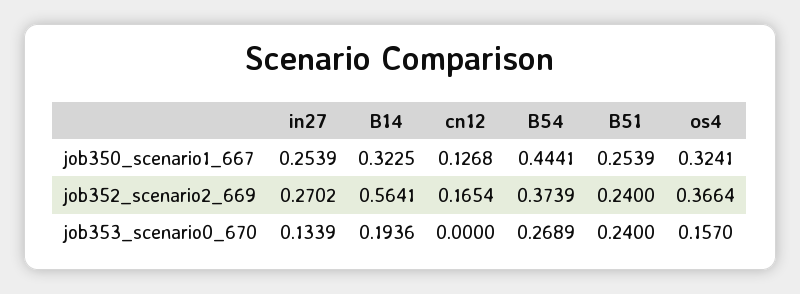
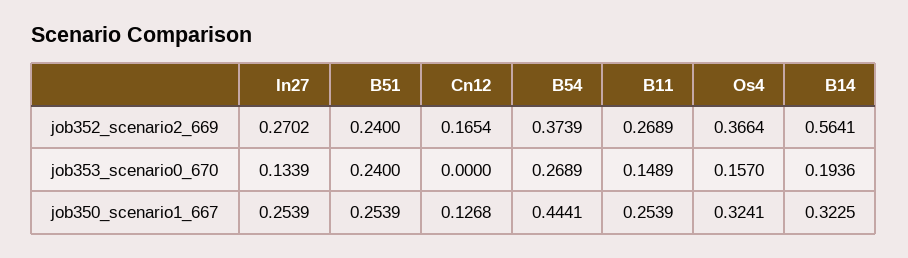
  {
    "in27": {
      "job350_scenario1_667": 0.2539,
      "job352_scenario2_669": 0.2702,
      "job353_scenario0_670": 0.1339
    },
    "B14": {
      "job350_scenario1_667": 0.3225,
      "job352_scenario2_669": 0.5641,
      "job353_scenario0_670": 0.1936
    },
    "cn12": {
      "job350_scenario1_667": 0.1268,
      "job352_scenario2_669": 0.1654,
      "job353_scenario0_670": 0
    },
    "B54": {
      "job350_scenario1_667": 0.4441,
      "job352_scenario2_669": 0.3739,
      "job353_scenario0_670": 0.2689
    },
    "B51": {
      "job350_scenario1_667": 0.2539,
      "job352_scenario2_669": 0.24,
      "job353_scenario0_670": 0.24
    },
    "os4": {
      "job350_scenario1_667": 0.3241,
      "job352_scenario2_669": 0.3664,
      "job353_scenario0_670": 0.157
-   }
+   },
+   "B11": {
+     "job352_scenario2_669": 0.2689,
+     "job353_scenario0_670": 0.1489,
+     "job350_scenario1_667": 0.2539
+   }
  }

